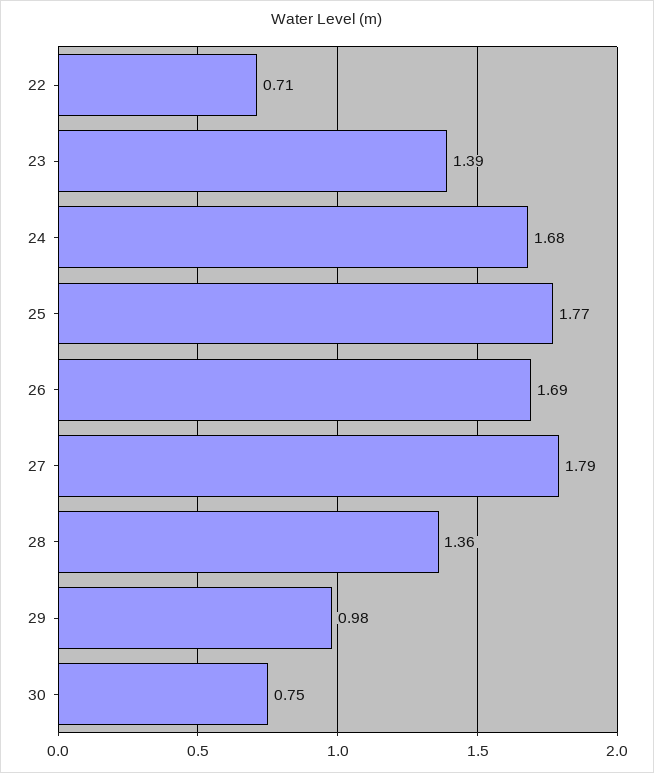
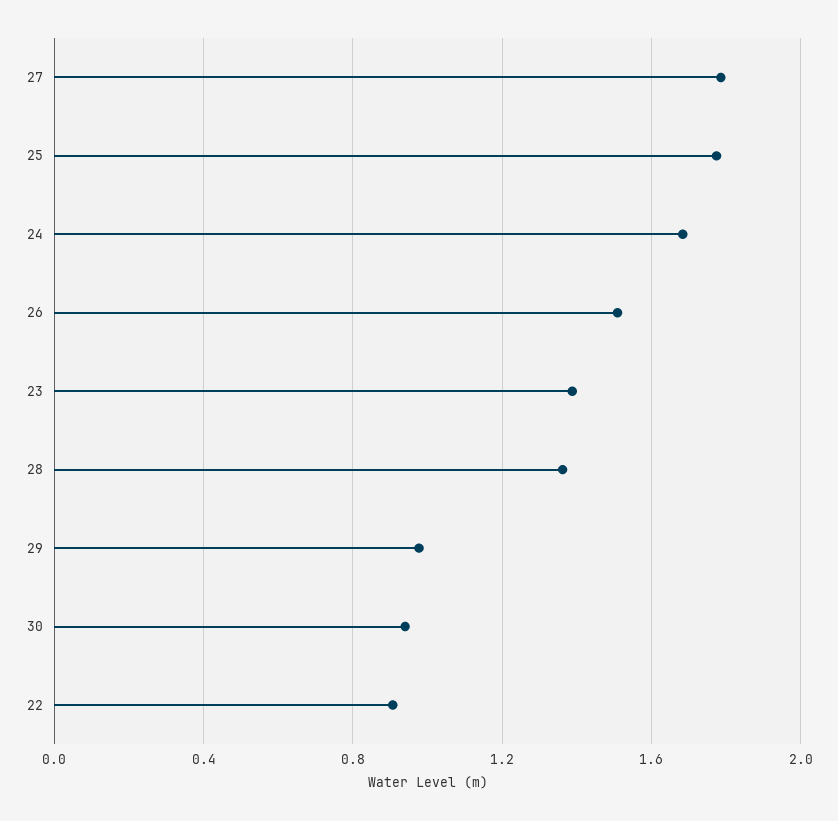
  {
-   "22": 0.71,
+   "22": 0.9,
    "23": 1.39,
    "24": 1.68,
    "25": 1.77,
-   "26": 1.69,
+   "26": 1.5,
    "27": 1.79,
    "28": 1.36,
    "29": 0.98,
-   "30": 0.75
+   "30": 0.95
  }

